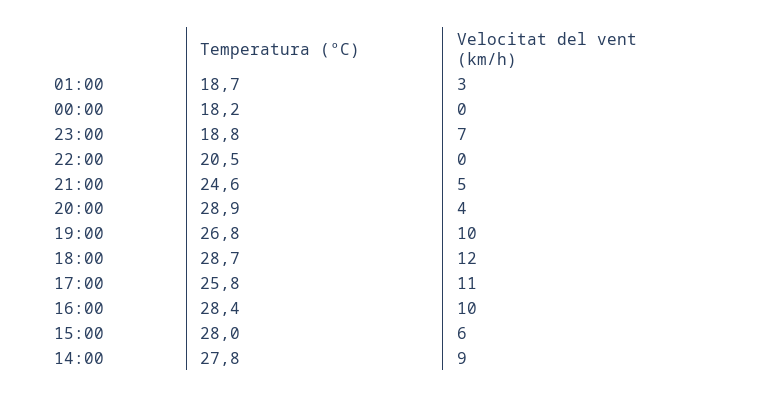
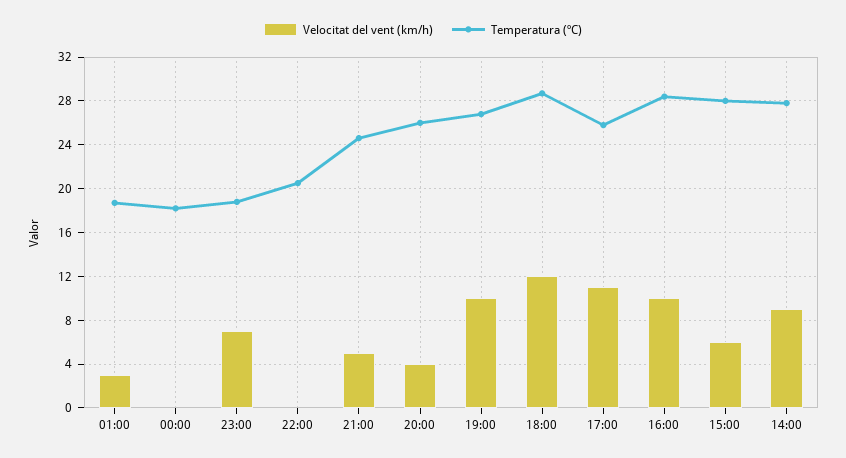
  {
    "Temperatura (ºC)": {
      "01:00": 18.7,
      "00:00": 18.2,
      "23:00": 18.8,
      "22:00": 20.5,
      "21:00": 24.6,
-     "20:00": 28.9,
+     "20:00": 26,
      "19:00": 26.8,
      "18:00": 28.7,
      "17:00": 25.8,
      "16:00": 28.4,
      "15:00": 28,
      "14:00": 27.8
    },
    "Velocitat del vent (km/h)": {
      "01:00": 3,
      "00:00": 0,
      "23:00": 7,
      "22:00": 0,
      "21:00": 5,
      "20:00": 4,
      "19:00": 10,
      "18:00": 12,
      "17:00": 11,
      "16:00": 10,
      "15:00": 6,
      "14:00": 9
    }
  }

